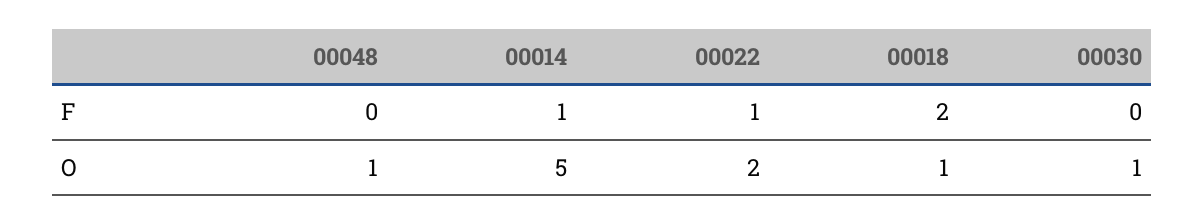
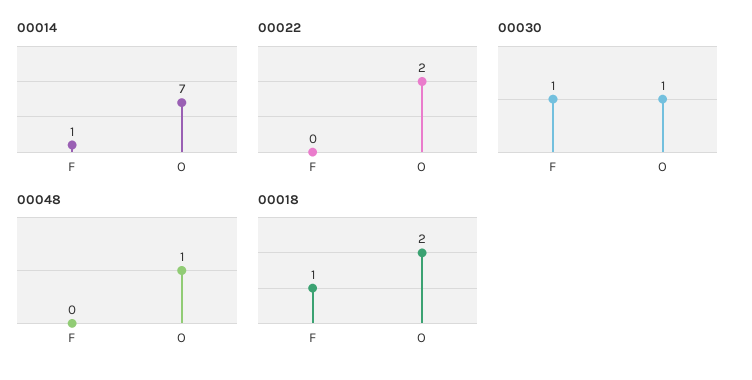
  {
    "00048": {
      "F": 0,
      "O": 1
    },
    "00014": {
      "F": 1,
-     "O": 5
+     "O": 7
    },
    "00022": {
-     "F": 1,
+     "F": 0,
      "O": 2
    },
    "00018": {
-     "F": 2,
+     "F": 1,
-     "O": 1
+     "O": 2
    },
    "00030": {
-     "F": 0,
+     "F": 1,
      "O": 1
    }
  }

